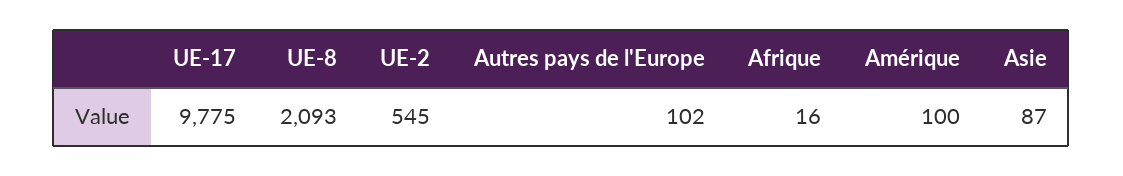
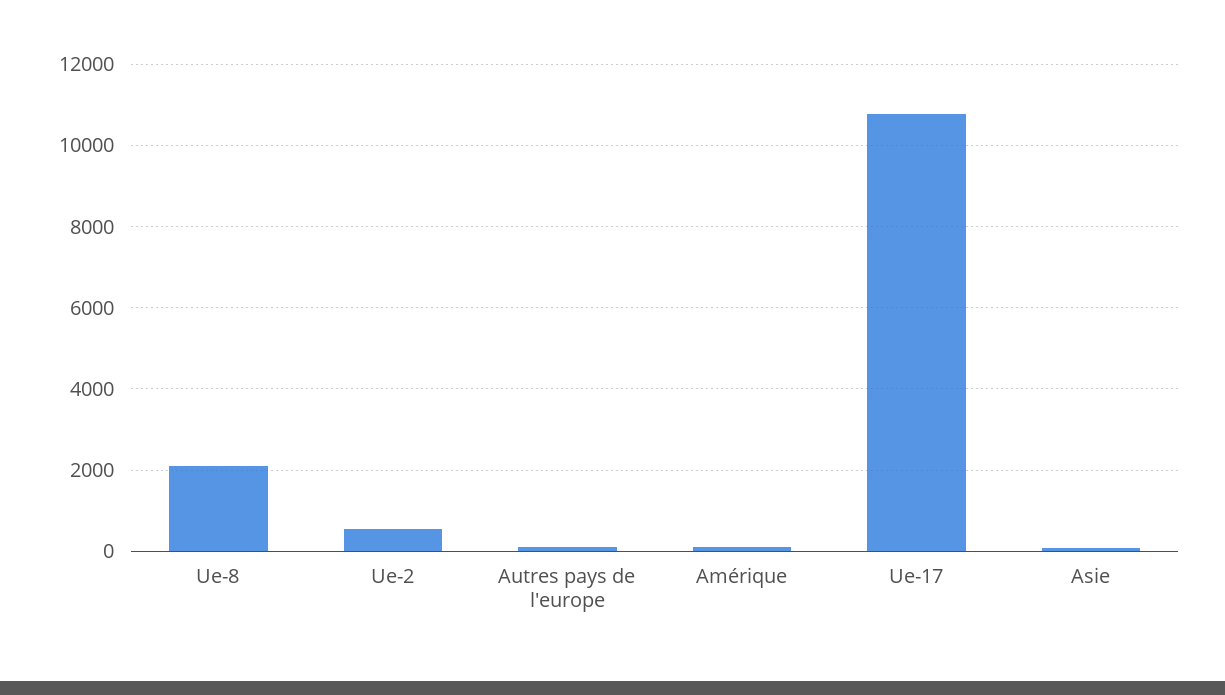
  {
-   "UE-17": 9775,
+   "UE-17": 10800,
    "UE-8": 2093,
    "UE-2": 545,
    "Autres pays de l'Europe": 102,
-   "Afrique": 16,
    "Amérique": 100,
    "Asie": 87
  }

